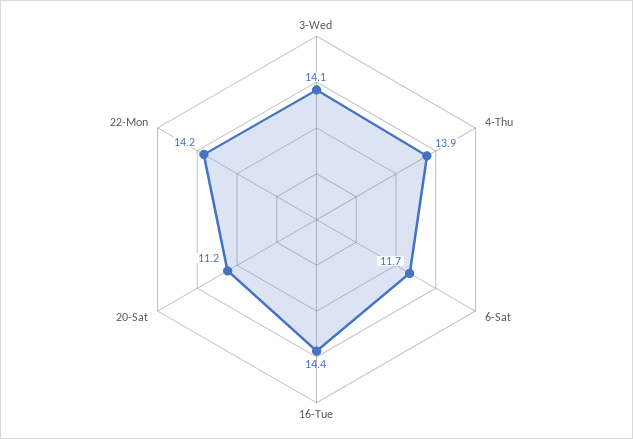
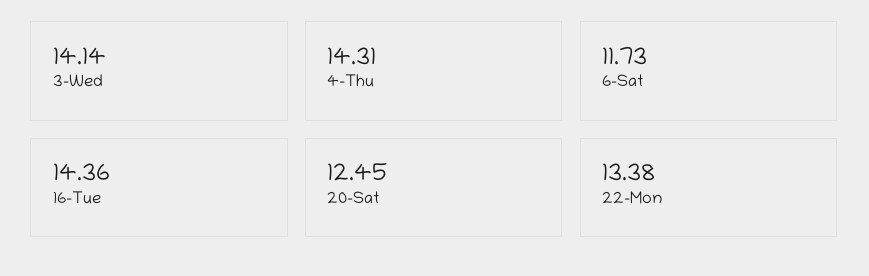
  {
    "3-Wed": 14.14,
-   "4-Thu": 13.9,
+   "4-Thu": 14.31,
    "6-Sat": 11.73,
    "16-Tue": 14.36,
-   "20-Sat": 11.2,
+   "20-Sat": 12.45,
-   "22-Mon": 14.2
+   "22-Mon": 13.38
  }

